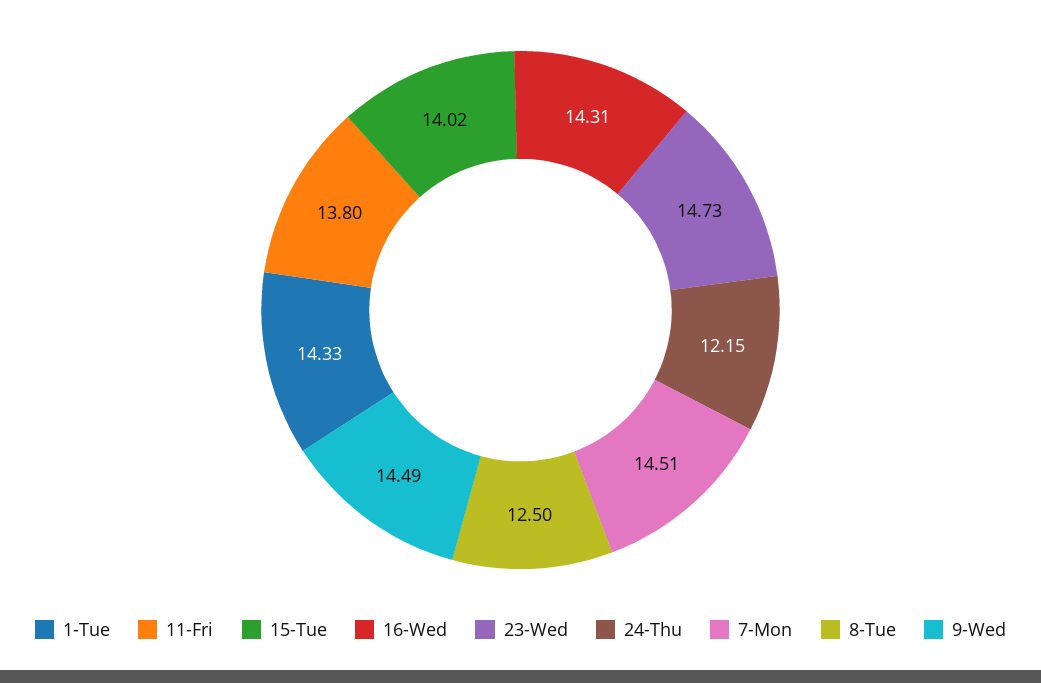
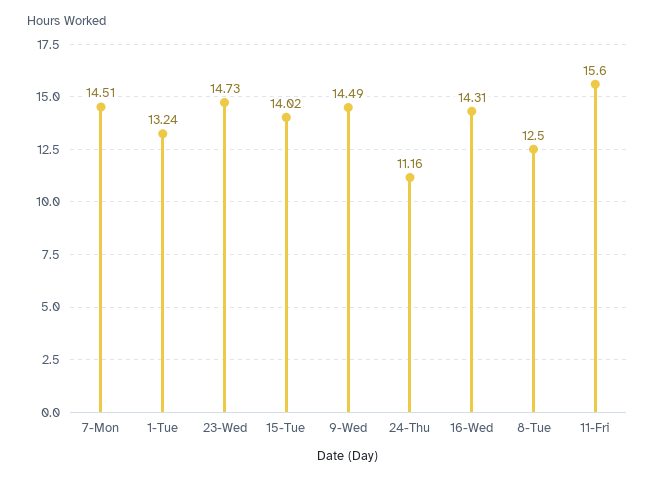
  {
-   "1-Tue": 14.33,
+   "1-Tue": 13.24,
-   "11-Fri": 13.8,
+   "11-Fri": 15.6,
    "15-Tue": 14.02,
    "16-Wed": 14.31,
    "23-Wed": 14.73,
-   "24-Thu": 12.15,
+   "24-Thu": 11.16,
    "7-Mon": 14.51,
    "8-Tue": 12.5,
    "9-Wed": 14.49
  }

